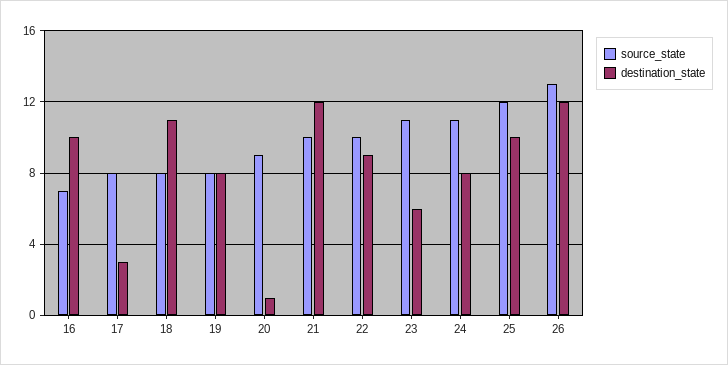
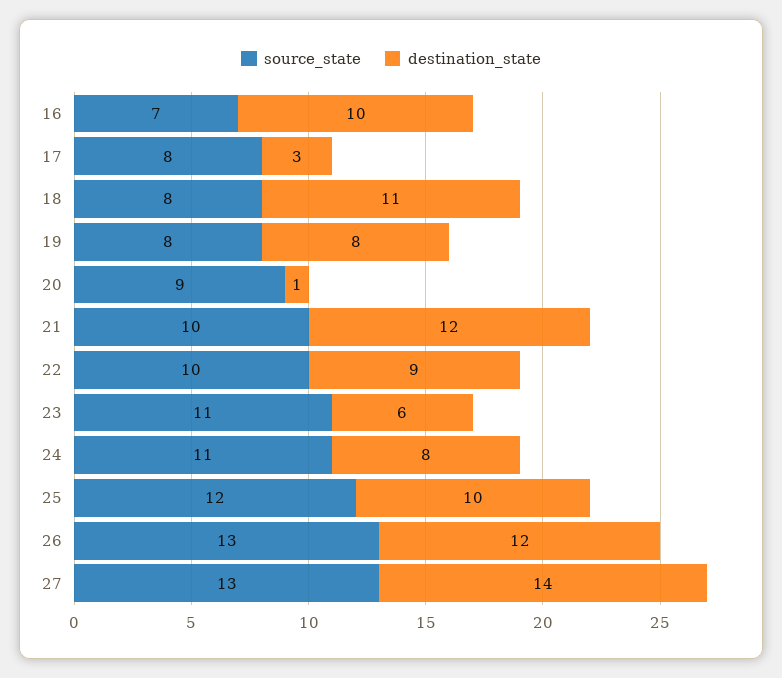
  {
    "source_state": {
      "16": 7,
      "17": 8,
      "18": 8,
      "19": 8,
      "20": 9,
      "21": 10,
      "22": 10,
      "23": 11,
      "24": 11,
      "25": 12,
-     "26": 13
+     "26": 13,
+     "27": 13
    },
    "destination_state": {
      "16": 10,
      "17": 3,
      "18": 11,
      "19": 8,
      "20": 1,
      "21": 12,
      "22": 9,
      "23": 6,
      "24": 8,
      "25": 10,
-     "26": 12
+     "26": 12,
+     "27": 14
    }
  }

